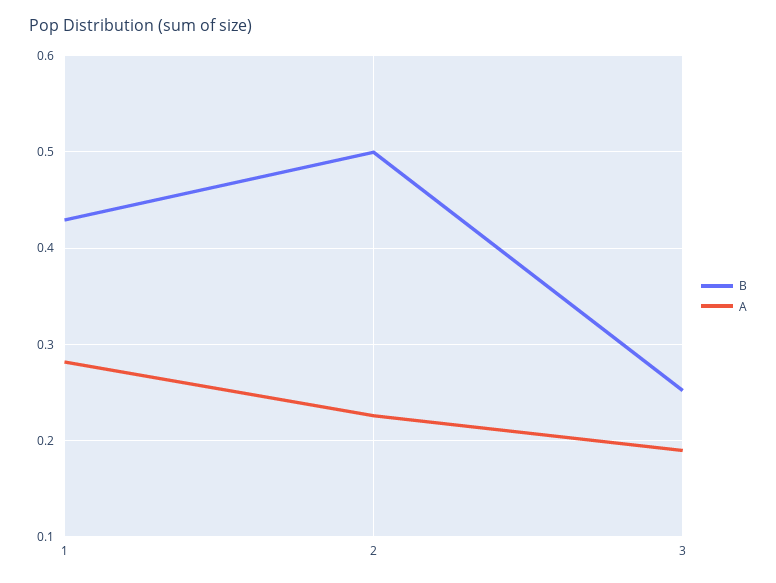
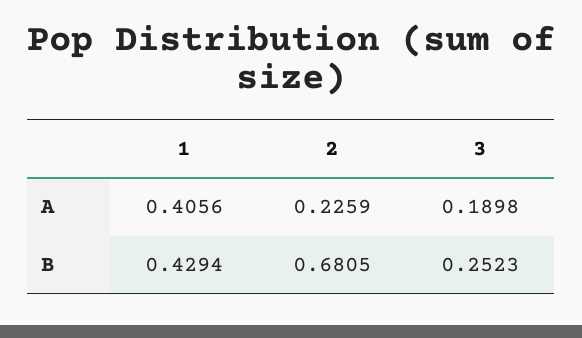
  {
    "B": {
      "1": 0.4294,
-     "2": 0.5,
+     "2": 0.6805,
      "3": 0.2523
    },
    "A": {
-     "1": 0.28,
+     "1": 0.4056,
      "2": 0.2259,
      "3": 0.1898
    }
  }

